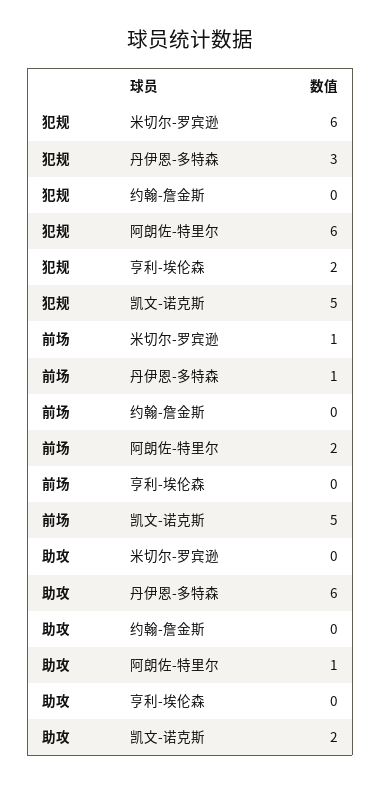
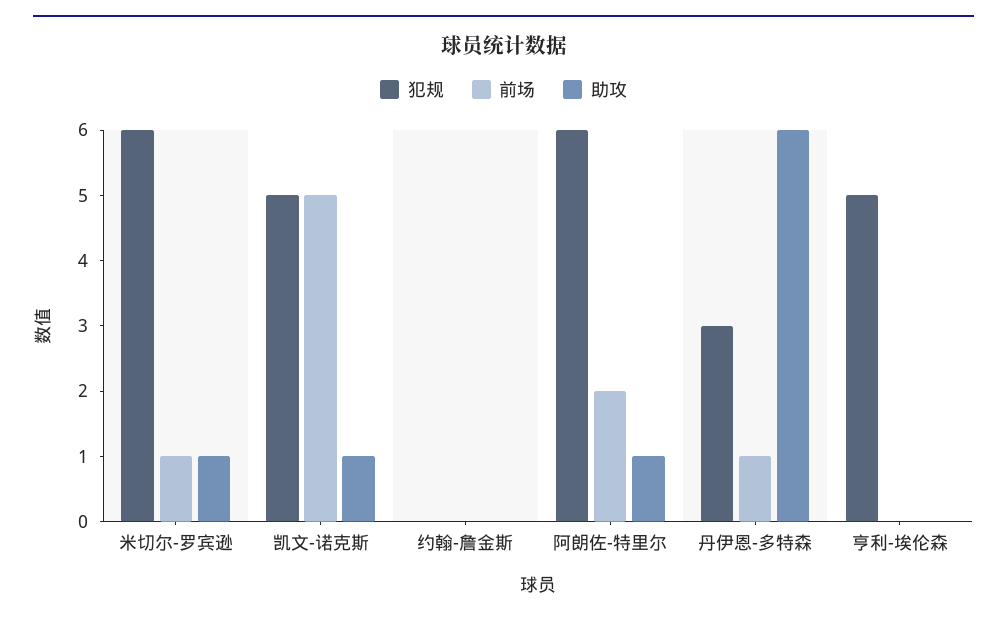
  {
    "犯规": {
      "米切尔-罗宾逊": 6,
      "丹伊恩-多特森": 3,
      "约翰-詹金斯": 0,
      "阿朗佐-特里尔": 6,
-     "亨利-埃伦森": 2,
+     "亨利-埃伦森": 5,
      "凯文-诺克斯": 5
    },
    "前场": {
      "米切尔-罗宾逊": 1,
      "丹伊恩-多特森": 1,
      "约翰-詹金斯": 0,
      "阿朗佐-特里尔": 2,
      "亨利-埃伦森": 0,
      "凯文-诺克斯": 5
    },
    "助攻": {
-     "米切尔-罗宾逊": 0,
+     "米切尔-罗宾逊": 1,
      "丹伊恩-多特森": 6,
      "约翰-詹金斯": 0,
      "阿朗佐-特里尔": 1,
      "亨利-埃伦森": 0,
-     "凯文-诺克斯": 2
+     "凯文-诺克斯": 1
    }
  }

